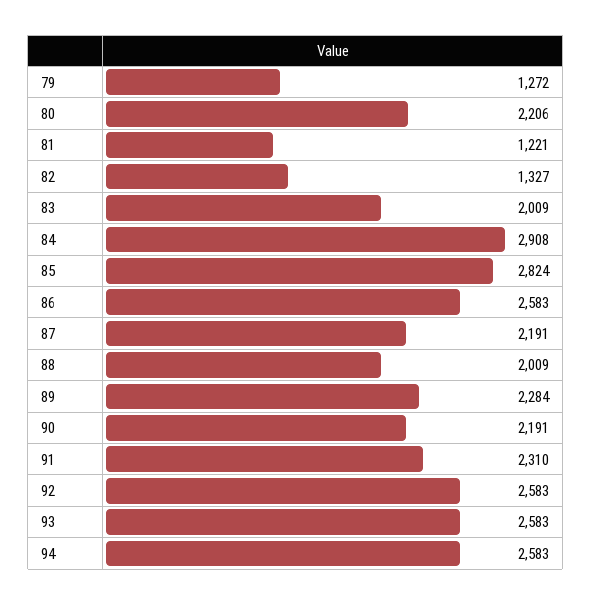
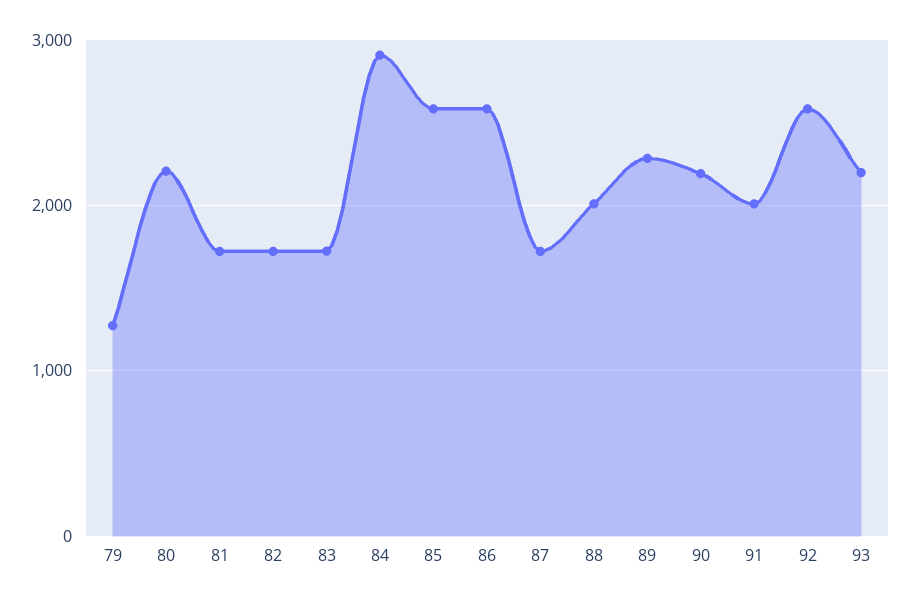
  {
    "79": 1272,
    "80": 2206,
-   "81": 1221,
+   "81": 1700,
-   "82": 1327,
+   "82": 1700,
-   "83": 2009,
+   "83": 1700,
    "84": 2908,
-   "85": 2824,
+   "85": 2600,
    "86": 2583,
-   "87": 2191,
+   "87": 1700,
    "88": 2009,
    "89": 2284,
    "90": 2191,
-   "91": 2310,
+   "91": 2000,
    "92": 2583,
-   "93": 2583,
+   "93": 2200
-   "94": 2583
  }

